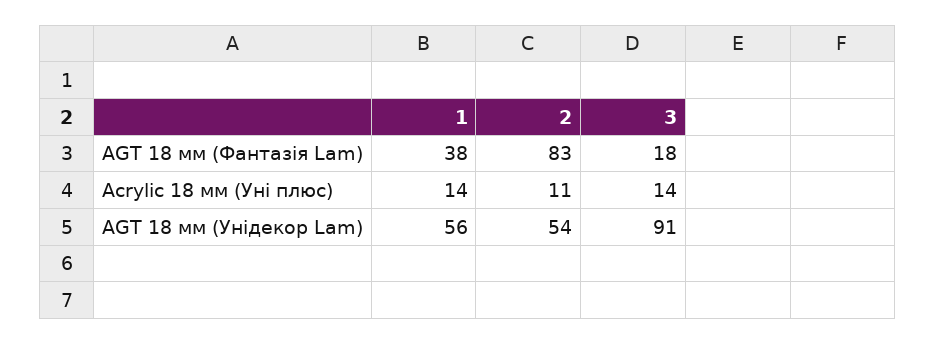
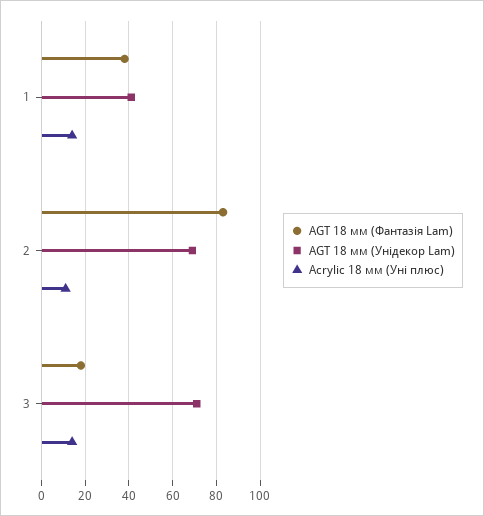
  {
    "AGT 18 мм (Фантазія Lam)": {
      "1": 38,
      "2": 83,
      "3": 18
    },
    "Acrylic 18 мм (Уні плюс)": {
      "1": 14,
      "2": 11,
      "3": 14
    },
    "AGT 18 мм (Унідекор Lam)": {
-     "1": 56,
+     "1": 40,
-     "2": 54,
+     "2": 70,
-     "3": 91
+     "3": 70
    }
  }

